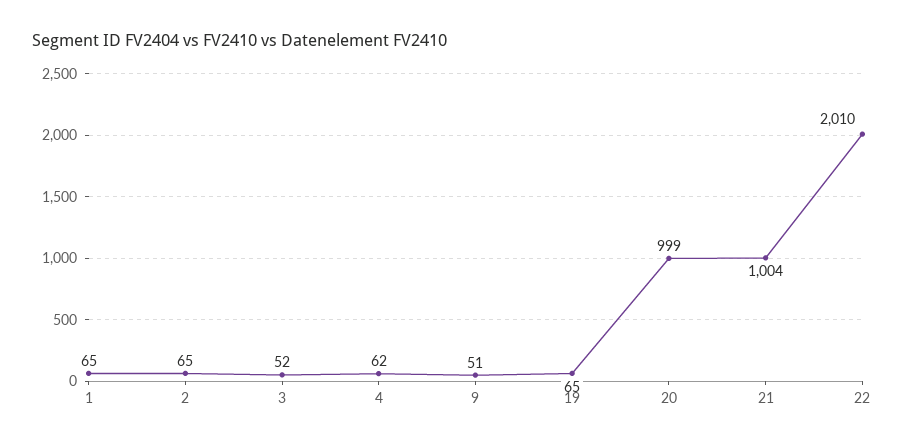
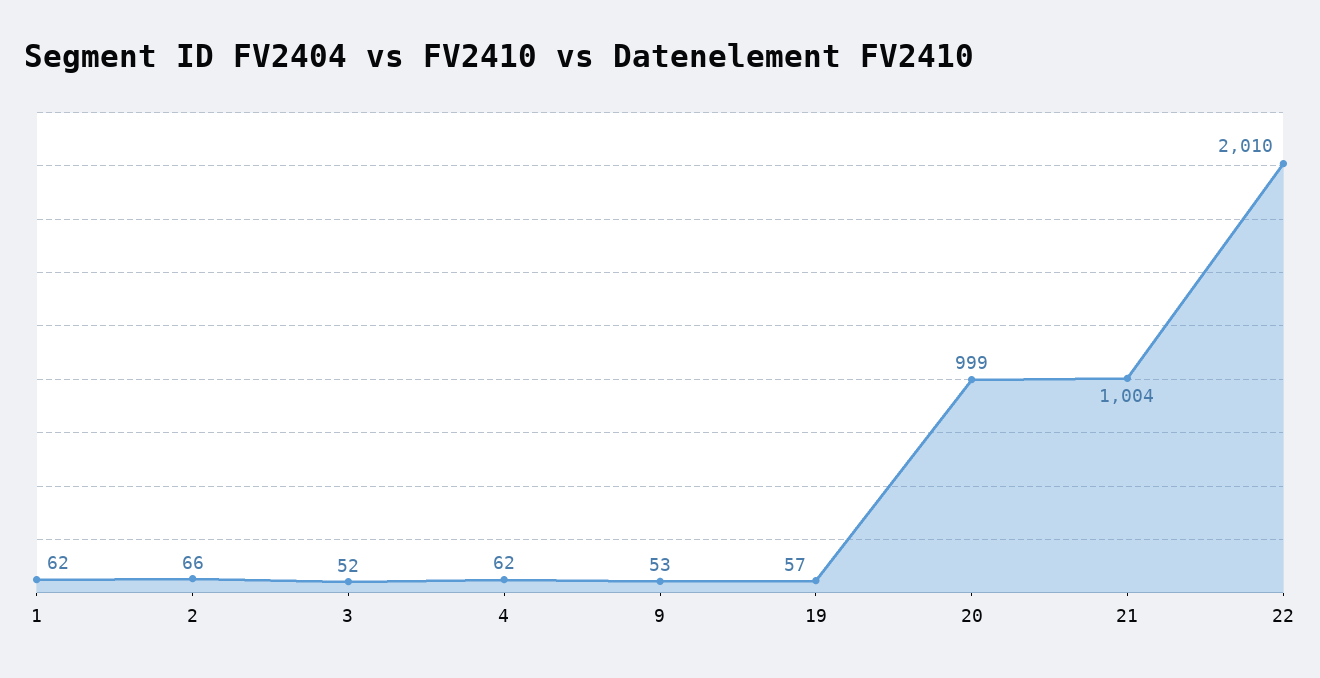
  {
-   "1": 65,
+   "1": 62,
-   "2": 65,
+   "2": 66,
    "3": 52,
    "4": 62,
-   "9": 51,
+   "9": 53,
-   "19": 65,
+   "19": 57,
    "20": 999,
    "21": 1004,
    "22": 2010
  }

